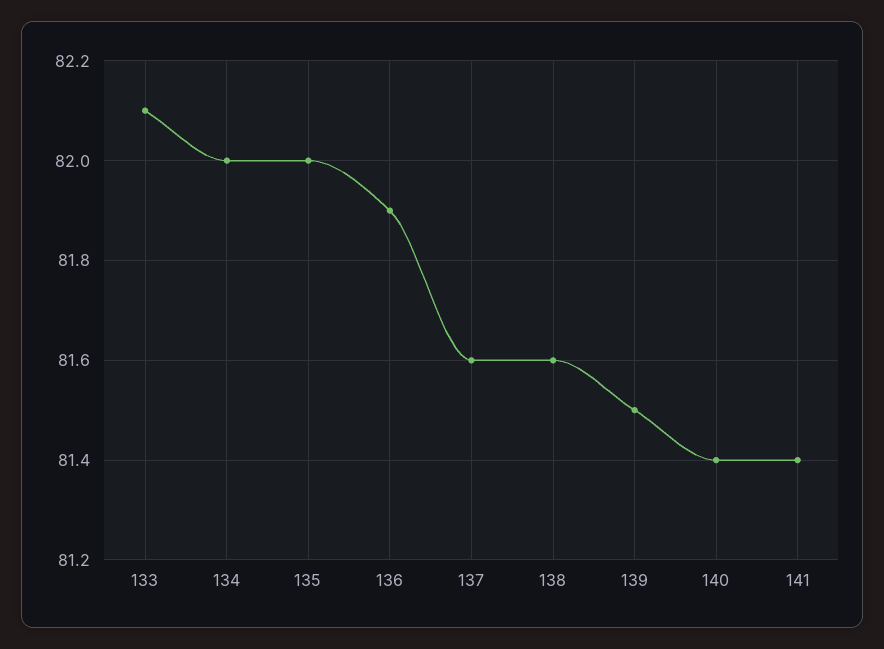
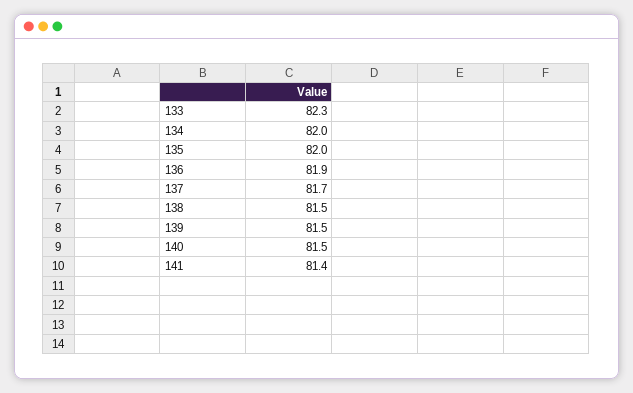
  {
-   "133": 82.1,
+   "133": 82.3,
    "134": 82,
    "135": 82,
    "136": 81.9,
-   "137": 81.6,
+   "137": 81.7,
-   "138": 81.6,
+   "138": 81.5,
    "139": 81.5,
-   "140": 81.4,
+   "140": 81.5,
    "141": 81.4
  }

